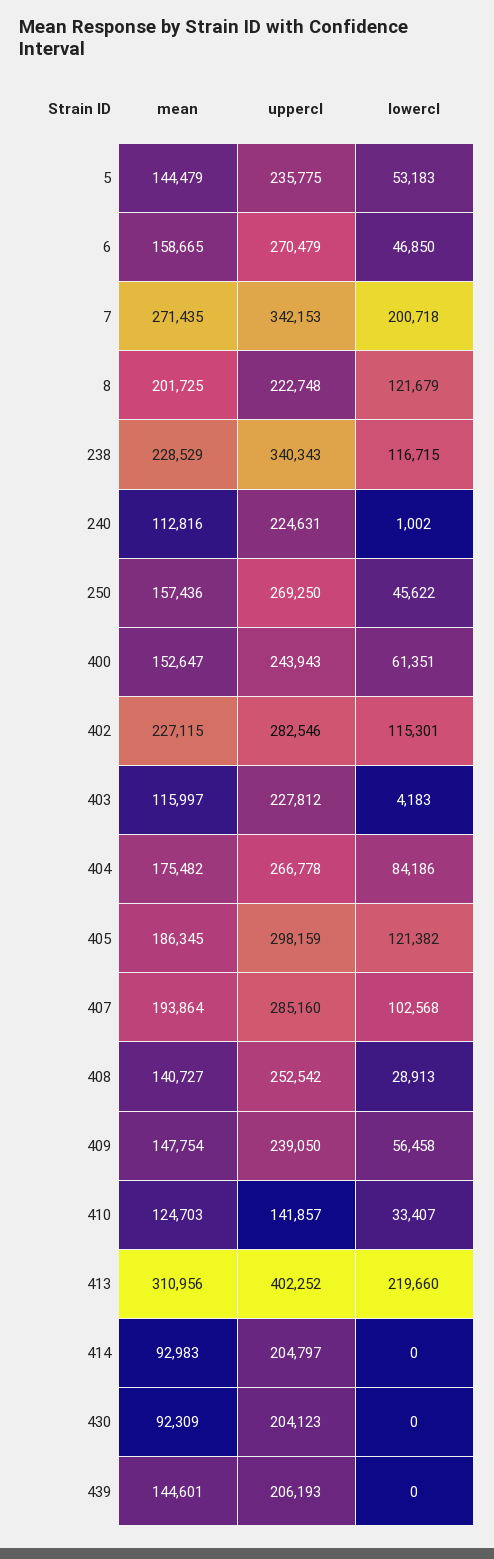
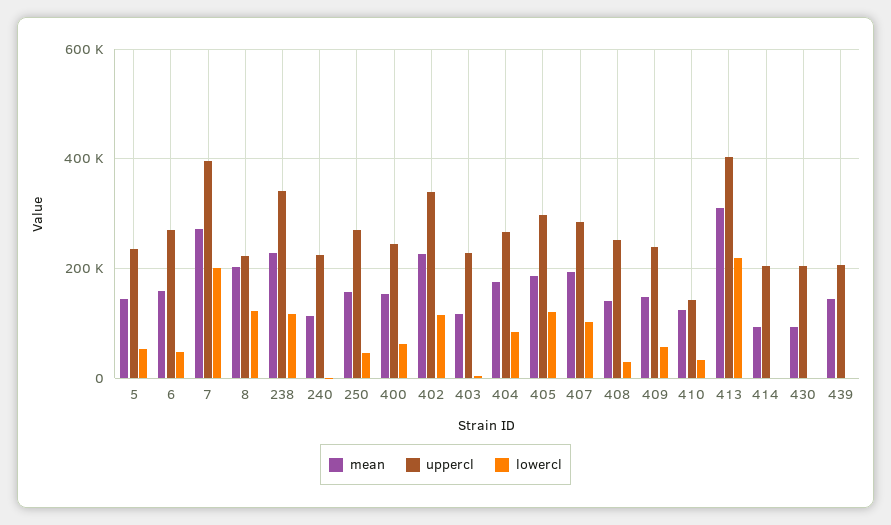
  {
    "mean": {
      "5": 144479,
      "6": 158665,
      "7": 271435,
      "8": 201725,
      "238": 228529,
      "240": 112816,
      "250": 157436,
      "400": 152647,
      "402": 227115,
      "403": 115997,
      "404": 175482,
      "405": 186345,
      "407": 193864,
      "408": 140727,
      "409": 147754,
      "410": 124703,
      "413": 310956,
      "414": 92983,
      "430": 92309,
      "439": 144601
    },
    "uppercl": {
      "5": 235775,
      "6": 270479,
-     "7": 342153,
+     "7": 400000,
      "8": 222748,
      "238": 340343,
      "240": 224631,
      "250": 269250,
      "400": 243943,
-     "402": 282546,
+     "402": 340000,
      "403": 227812,
      "404": 266778,
      "405": 298159,
      "407": 285160,
      "408": 252542,
      "409": 239050,
      "410": 141857,
      "413": 402252,
      "414": 204797,
      "430": 204123,
      "439": 206193
    },
    "lowercl": {
      "5": 53183,
      "6": 46850,
      "7": 200718,
      "8": 121679,
      "238": 116715,
      "240": 1002,
      "250": 45622,
      "400": 61351,
      "402": 115301,
      "403": 4183,
      "404": 84186,
      "405": 121382,
      "407": 102568,
      "408": 28913,
      "409": 56458,
      "410": 33407,
      "413": 219660,
      "414": 0,
      "430": 0,
      "439": 0
    }
  }

